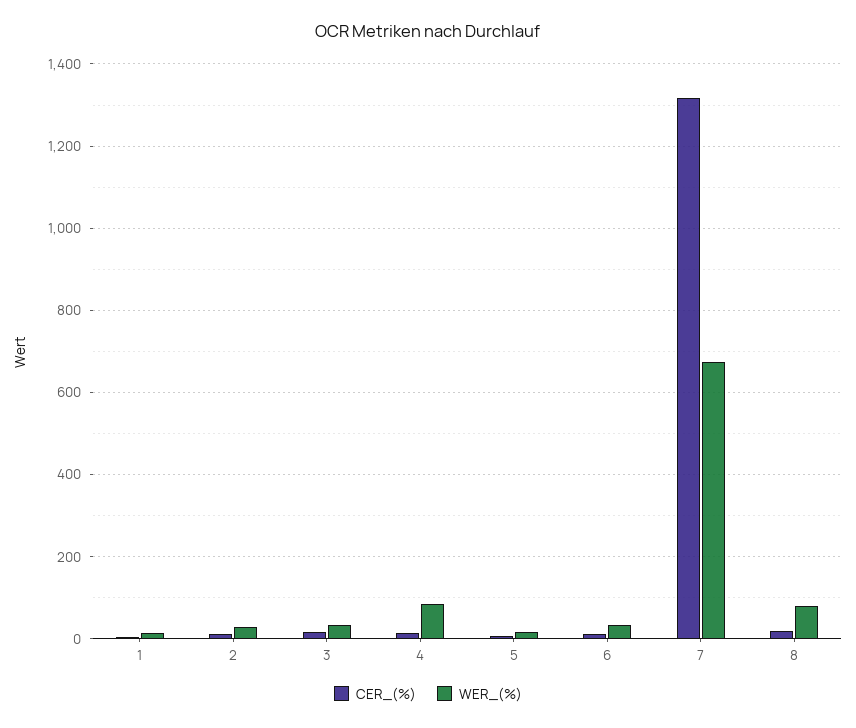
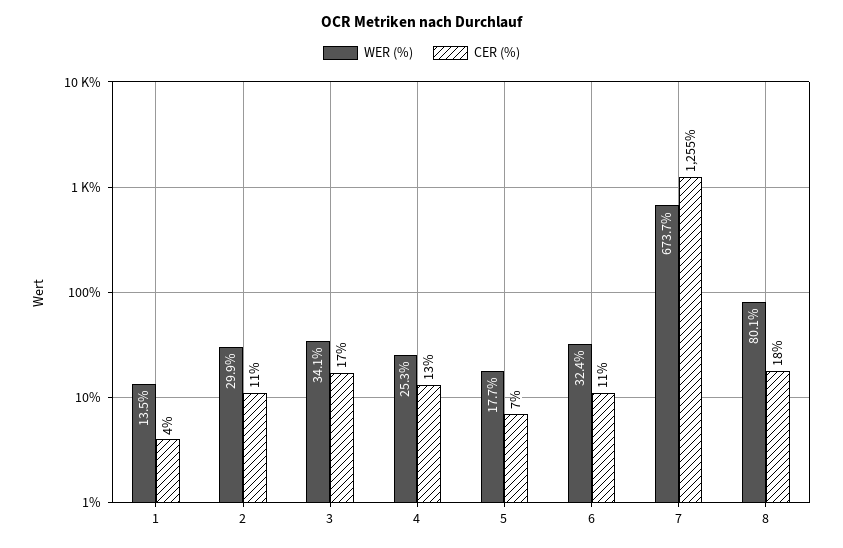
  {
    "CER_(%)": {
      "1": 4,
      "2": 11,
      "3": 17,
      "4": 13,
      "5": 7,
      "6": 11,
-     "7": 1320,
+     "7": 1255,
      "8": 18
    },
    "WER_(%)": {
      "1": 13.5,
      "2": 29.9,
      "3": 34.1,
-     "4": 80,
+     "4": 25.3,
      "5": 17.7,
      "6": 32.4,
      "7": 673.7,
      "8": 80.1
    }
  }

